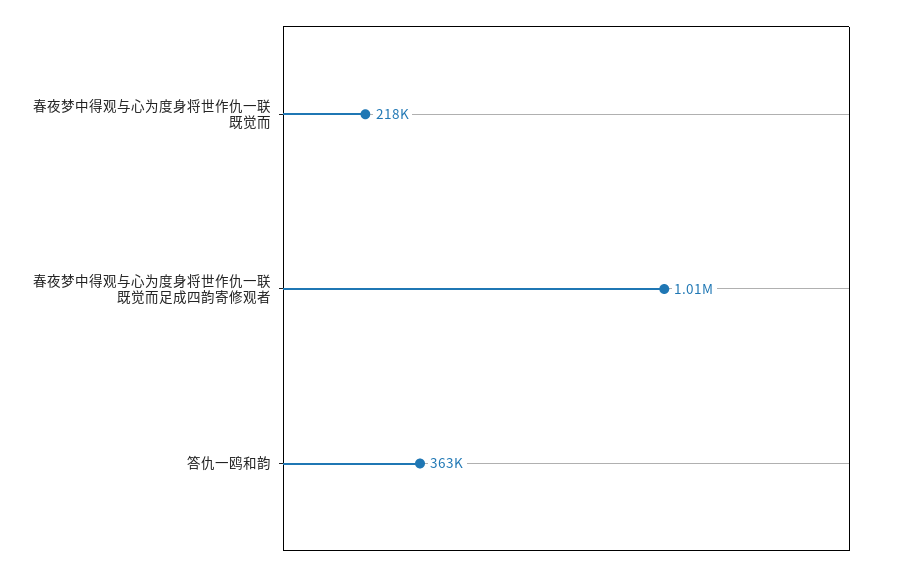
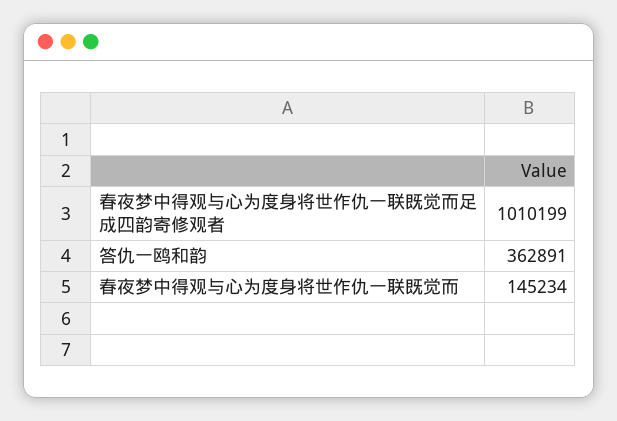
  {
-   "春夜梦中得观与心为度身将世作仇一联既觉而": 218000,
+   "春夜梦中得观与心为度身将世作仇一联既觉而": 145234,
    "春夜梦中得观与心为度身将世作仇一联既觉而足成四韵寄修观者": 1010199,
    "答仇一鸥和韵": 362891
  }

